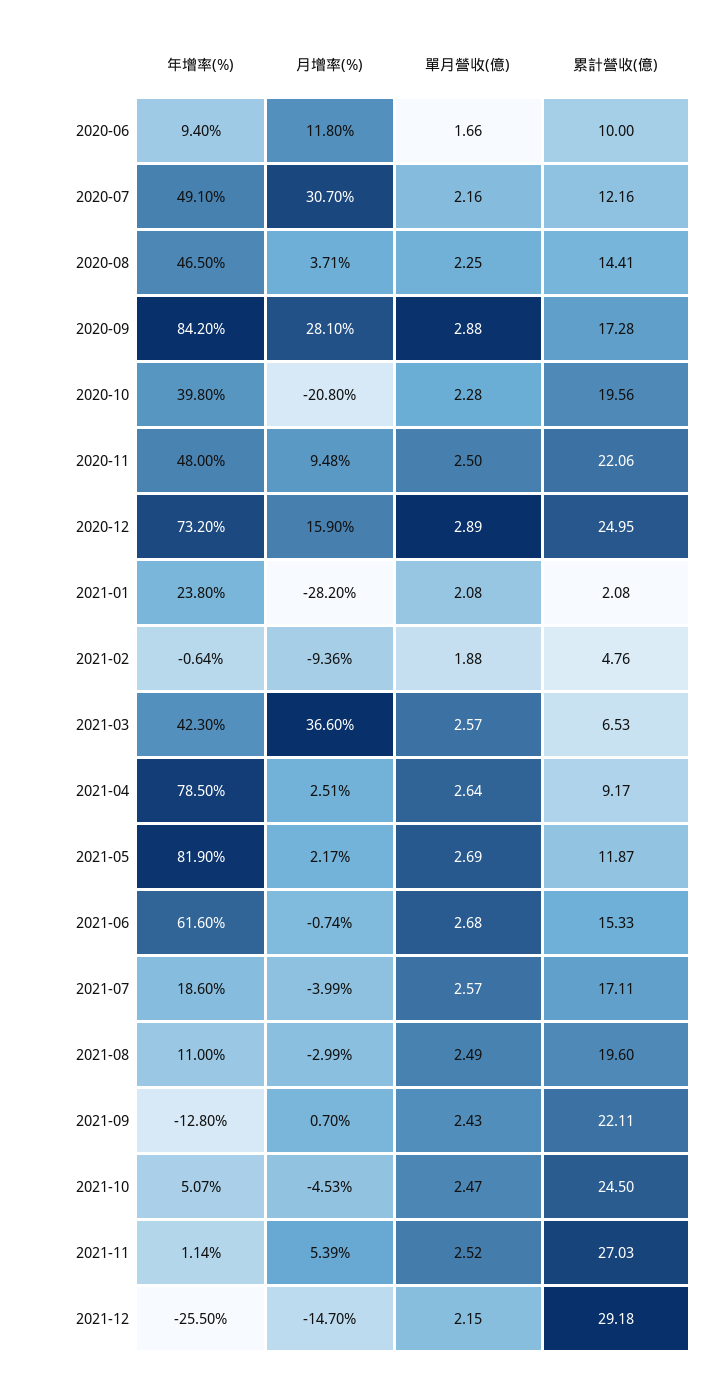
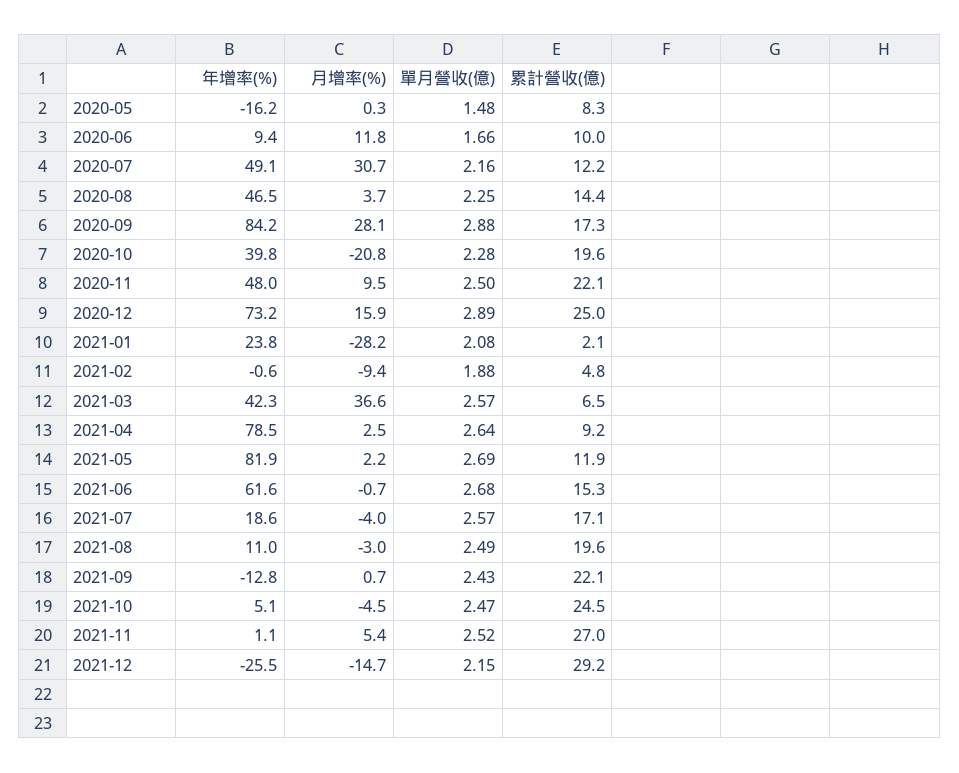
  {
    "年增率(%)": {
      "2020-06": 9.4,
      "2020-07": 49.1,
      "2020-08": 46.5,
      "2020-09": 84.2,
      "2020-10": 39.8,
      "2020-11": 48,
      "2020-12": 73.2,
      "2021-01": 23.8,
      "2021-02": -0.64,
      "2021-03": 42.3,
      "2021-04": 78.5,
      "2021-05": 81.9,
      "2021-06": 61.6,
      "2021-07": 18.6,
      "2021-08": 11,
      "2021-09": -12.8,
      "2021-10": 5.07,
      "2021-11": 1.14,
-     "2021-12": -25.5
+     "2021-12": -25.5,
+     "2020-05": -16.2
    },
    "月增率(%)": {
      "2020-06": 11.8,
      "2020-07": 30.7,
      "2020-08": 3.71,
      "2020-09": 28.1,
      "2020-10": -20.8,
      "2020-11": 9.48,
      "2020-12": 15.9,
      "2021-01": -28.2,
      "2021-02": -9.36,
      "2021-03": 36.6,
      "2021-04": 2.51,
      "2021-05": 2.17,
      "2021-06": -0.74,
      "2021-07": -3.99,
      "2021-08": -2.99,
      "2021-09": 0.7,
      "2021-10": -4.53,
      "2021-11": 5.39,
-     "2021-12": -14.7
+     "2021-12": -14.7,
+     "2020-05": 0.3
    },
    "單月營收(億)": {
      "2020-06": 1.66,
      "2020-07": 2.16,
      "2020-08": 2.25,
      "2020-09": 2.88,
      "2020-10": 2.28,
      "2020-11": 2.5,
      "2020-12": 2.89,
      "2021-01": 2.08,
      "2021-02": 1.88,
      "2021-03": 2.57,
      "2021-04": 2.64,
      "2021-05": 2.69,
      "2021-06": 2.68,
      "2021-07": 2.57,
      "2021-08": 2.49,
      "2021-09": 2.43,
      "2021-10": 2.47,
      "2021-11": 2.52,
-     "2021-12": 2.15
+     "2021-12": 2.15,
+     "2020-05": 1.48
    },
    "累計營收(億)": {
      "2020-06": 10,
      "2020-07": 12.16,
      "2020-08": 14.41,
      "2020-09": 17.28,
      "2020-10": 19.56,
      "2020-11": 22.06,
      "2020-12": 24.95,
      "2021-01": 2.08,
      "2021-02": 4.76,
      "2021-03": 6.53,
      "2021-04": 9.17,
      "2021-05": 11.87,
      "2021-06": 15.33,
      "2021-07": 17.11,
      "2021-08": 19.6,
      "2021-09": 22.11,
      "2021-10": 24.5,
      "2021-11": 27.03,
-     "2021-12": 29.18
+     "2021-12": 29.18,
+     "2020-05": 8.3
    }
  }

